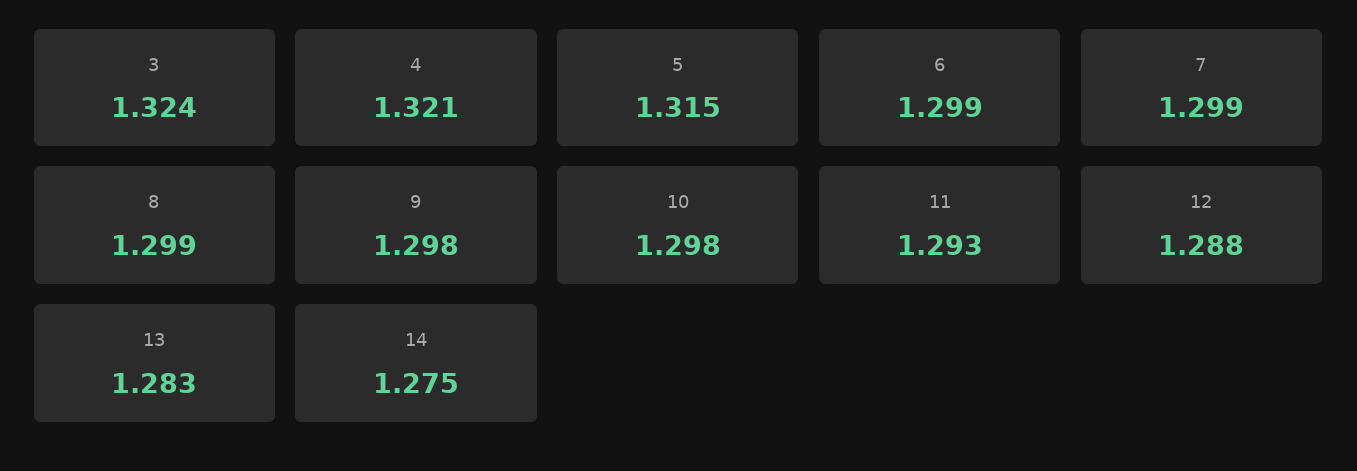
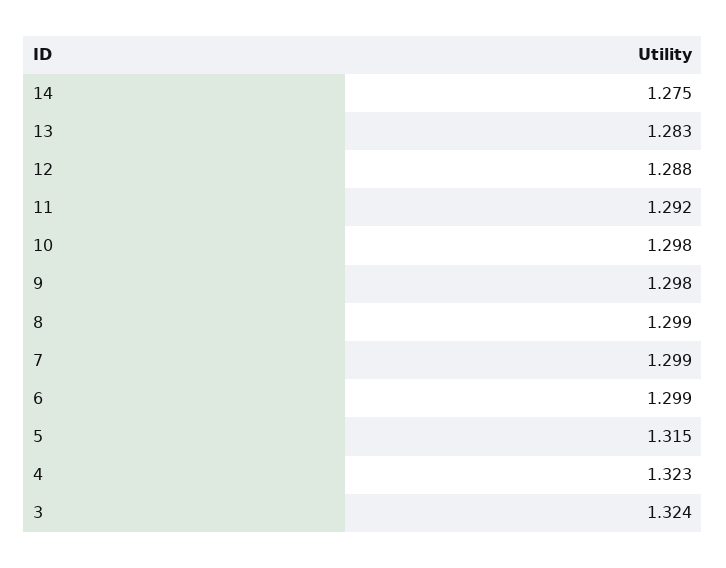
  {
    "3": 1.324,
-   "4": 1.321,
+   "4": 1.323,
    "5": 1.315,
    "6": 1.299,
    "7": 1.299,
    "8": 1.299,
    "9": 1.298,
    "10": 1.298,
-   "11": 1.293,
+   "11": 1.292,
    "12": 1.288,
    "13": 1.283,
    "14": 1.275
  }

